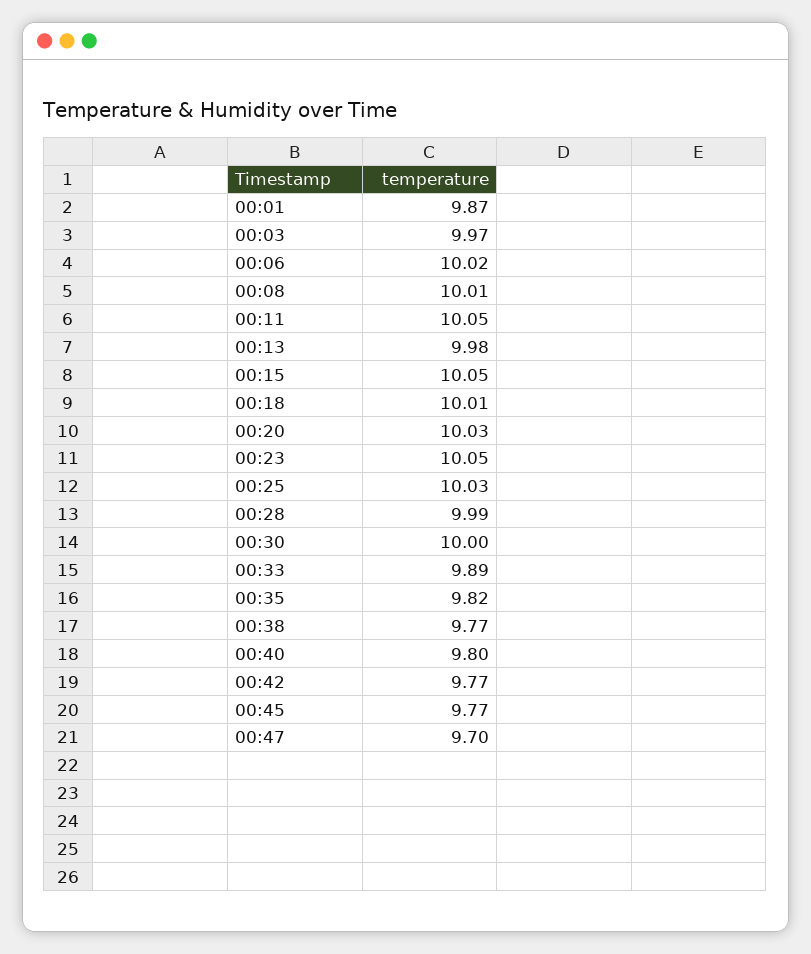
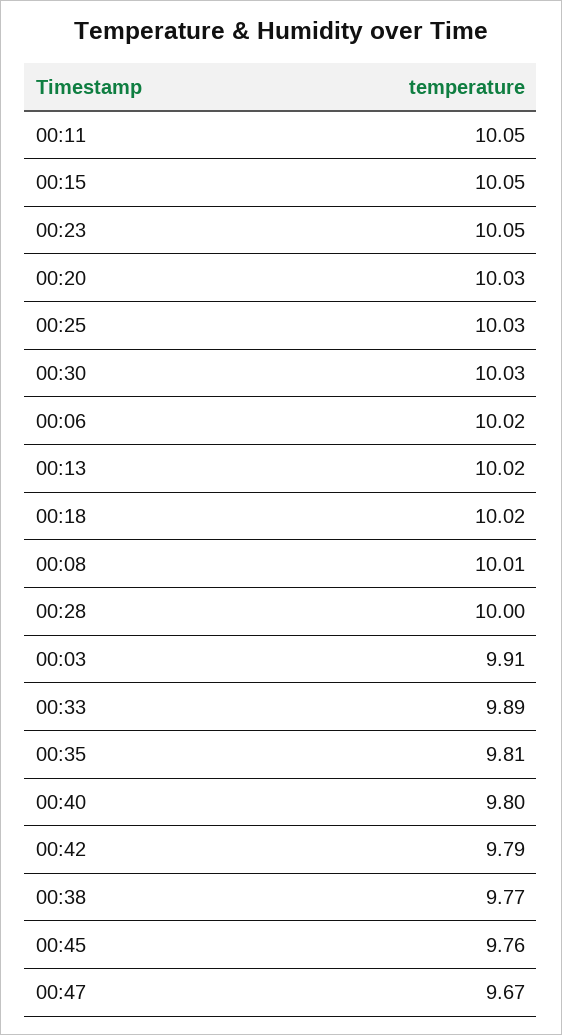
  {
-   "00:01": 9.87,
-   "00:03": 9.97,
+   "00:03": 9.91,
    "00:06": 10.02,
    "00:08": 10.01,
    "00:11": 10.05,
-   "00:13": 9.98,
+   "00:13": 10.02,
    "00:15": 10.05,
-   "00:18": 10.01,
+   "00:18": 10.02,
    "00:20": 10.03,
    "00:23": 10.05,
    "00:25": 10.03,
-   "00:28": 9.99,
+   "00:28": 10,
-   "00:30": 10,
+   "00:30": 10.03,
    "00:33": 9.89,
-   "00:35": 9.82,
+   "00:35": 9.81,
    "00:38": 9.77,
    "00:40": 9.8,
-   "00:42": 9.77,
+   "00:42": 9.79,
-   "00:45": 9.77,
+   "00:45": 9.76,
-   "00:47": 9.7
+   "00:47": 9.67
  }

